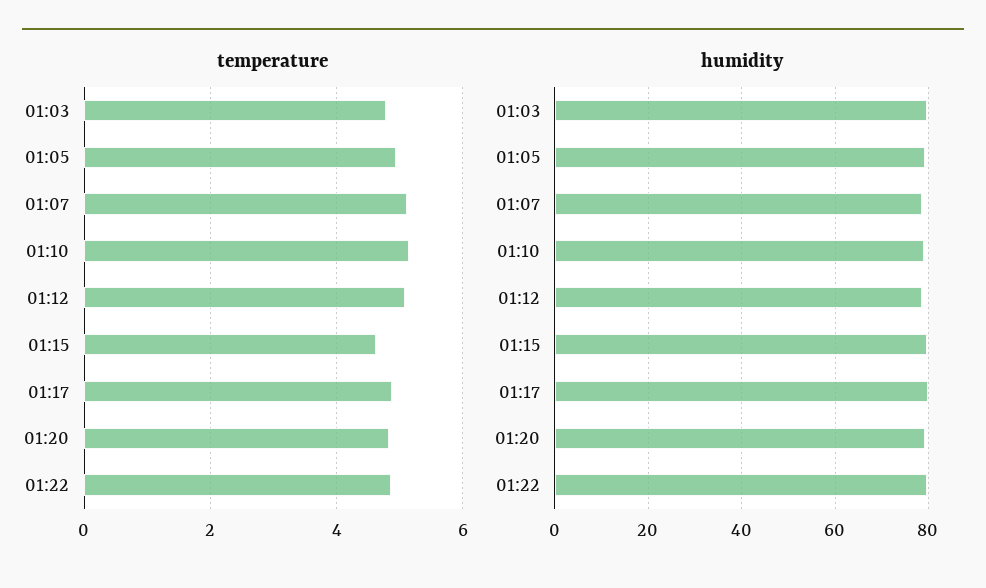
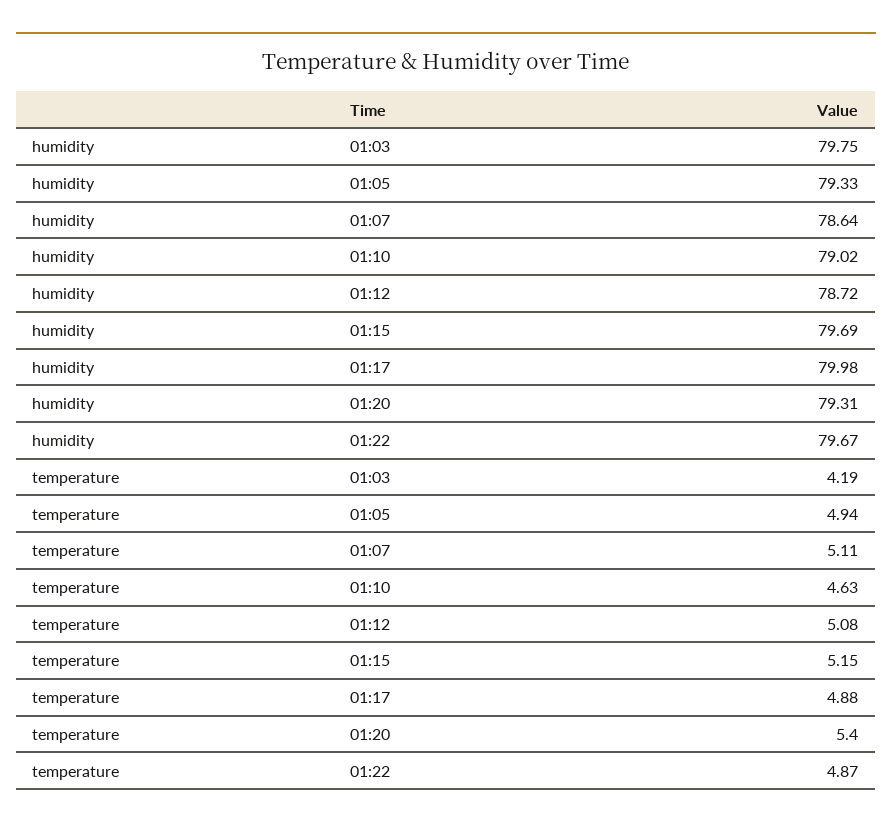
  {
    "temperature": {
-     "01:03": 4.8,
+     "01:03": 4.19,
      "01:05": 4.94,
      "01:07": 5.11,
-     "01:10": 5.2,
+     "01:10": 4.63,
      "01:12": 5.08,
-     "01:15": 4.6,
+     "01:15": 5.15,
      "01:17": 4.88,
-     "01:20": 4.8,
+     "01:20": 5.4,
      "01:22": 4.87
    },
    "humidity": {
      "01:03": 79.75,
      "01:05": 79.33,
      "01:07": 78.64,
      "01:10": 79.02,
      "01:12": 78.72,
      "01:15": 79.69,
      "01:17": 79.98,
      "01:20": 79.31,
      "01:22": 79.67
    }
  }

